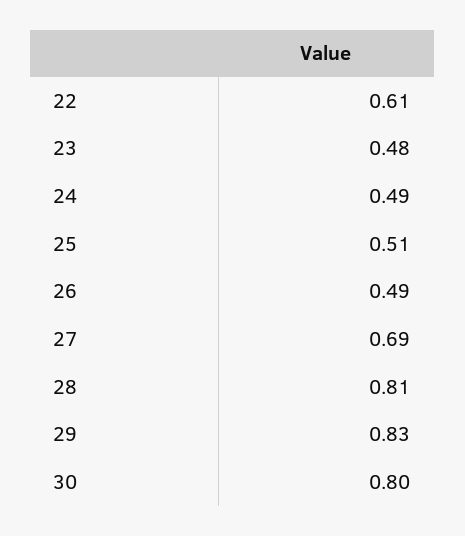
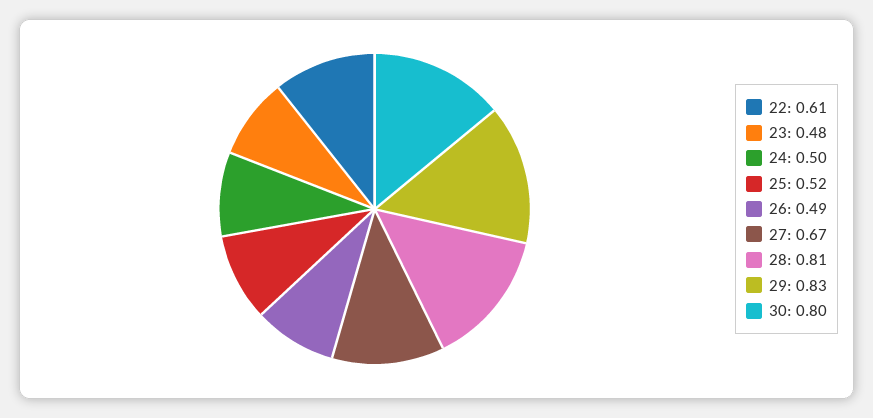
  {
    "22": 0.61,
    "23": 0.48,
-   "24": 0.49,
+   "24": 0.5,
-   "25": 0.51,
+   "25": 0.52,
    "26": 0.49,
-   "27": 0.69,
+   "27": 0.67,
    "28": 0.81,
    "29": 0.83,
    "30": 0.8
  }

